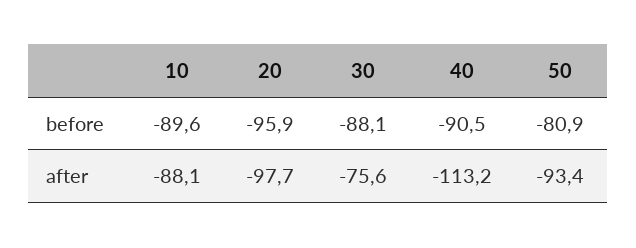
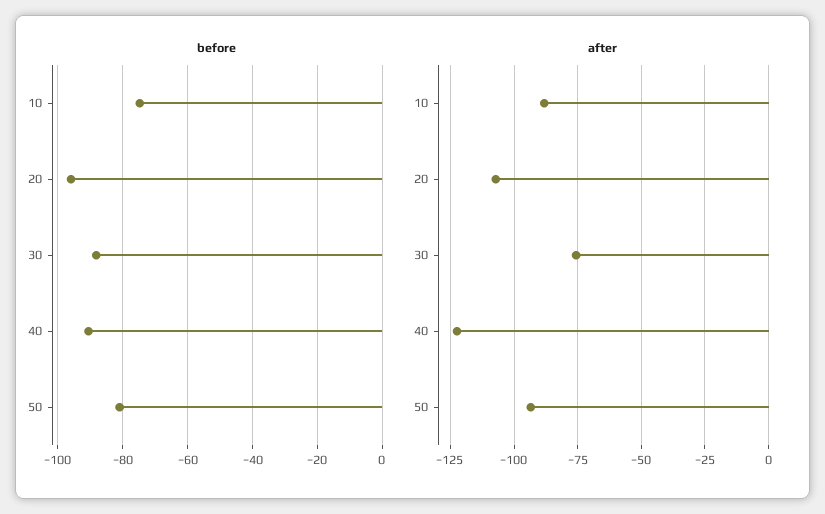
  {
    "before": {
-     "10": -89.6,
+     "10": -74,
      "20": -95.9,
      "30": -88.1,
      "40": -90.5,
      "50": -80.9
    },
    "after": {
      "10": -88.1,
-     "20": -97.7,
+     "20": -107.5,
      "30": -75.6,
-     "40": -113.2,
+     "40": -122.5,
      "50": -93.4
    }
  }

